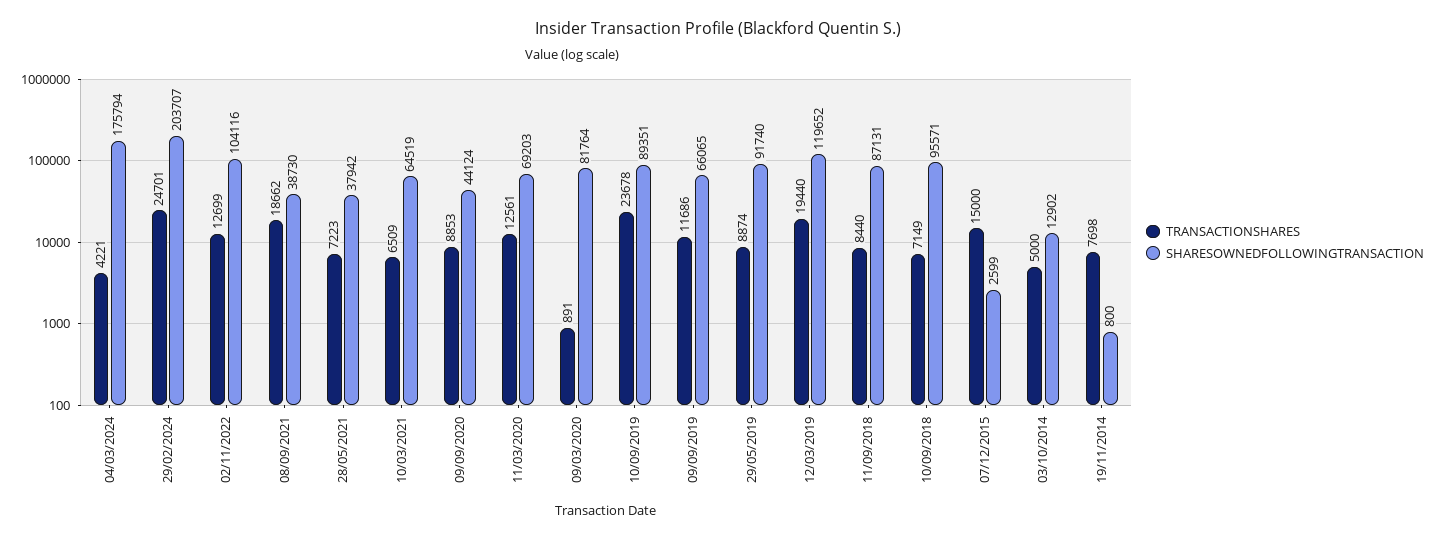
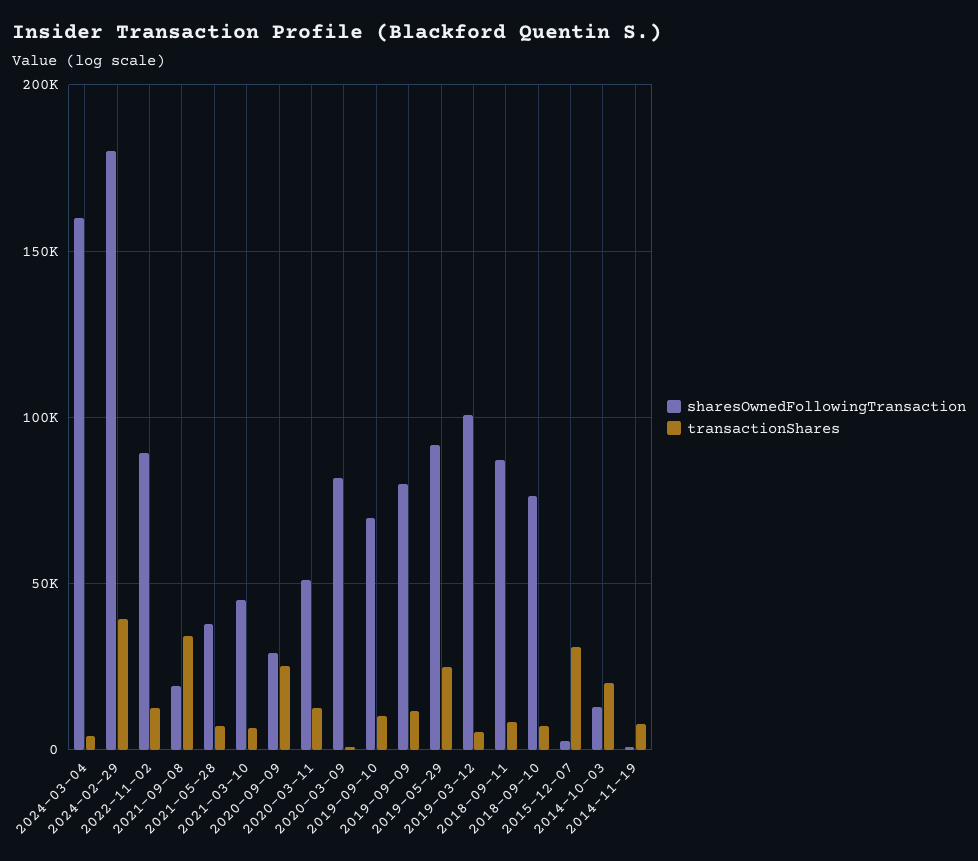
  {
    "TRANSACTIONSHARES": {
      "04/03/2024": 4221,
-     "29/02/2024": 24701,
+     "29/02/2024": 40000,
      "02/11/2022": 12699,
-     "08/09/2021": 18662,
+     "08/09/2021": 35000,
      "28/05/2021": 7223,
      "10/03/2021": 6509,
-     "09/09/2020": 8853,
+     "09/09/2020": 25000,
      "11/03/2020": 12561,
      "09/03/2020": 891,
-     "10/09/2019": 23678,
+     "10/09/2019": 10000,
      "09/09/2019": 11686,
-     "29/05/2019": 8874,
+     "29/05/2019": 25000,
-     "12/03/2019": 19440,
+     "12/03/2019": 5000,
      "11/09/2018": 8440,
      "10/09/2018": 7149,
-     "07/12/2015": 15000,
+     "07/12/2015": 30000,
-     "03/10/2014": 5000,
+     "03/10/2014": 20000,
      "19/11/2014": 7698
    },
    "SHARESOWNEDFOLLOWINGTRANSACTION": {
-     "04/03/2024": 175794,
+     "04/03/2024": 160000,
-     "29/02/2024": 203707,
+     "29/02/2024": 180000,
-     "02/11/2022": 104116,
+     "02/11/2022": 90000,
-     "08/09/2021": 38730,
+     "08/09/2021": 20000,
      "28/05/2021": 37942,
-     "10/03/2021": 64519,
+     "10/03/2021": 45000,
-     "09/09/2020": 44124,
+     "09/09/2020": 30000,
-     "11/03/2020": 69203,
+     "11/03/2020": 50000,
      "09/03/2020": 81764,
-     "10/09/2019": 89351,
+     "10/09/2019": 70000,
-     "09/09/2019": 66065,
+     "09/09/2019": 80000,
      "29/05/2019": 91740,
-     "12/03/2019": 119652,
+     "12/03/2019": 100000,
      "11/09/2018": 87131,
-     "10/09/2018": 95571,
+     "10/09/2018": 75000,
      "07/12/2015": 2599,
      "03/10/2014": 12902,
      "19/11/2014": 800
    }
  }

